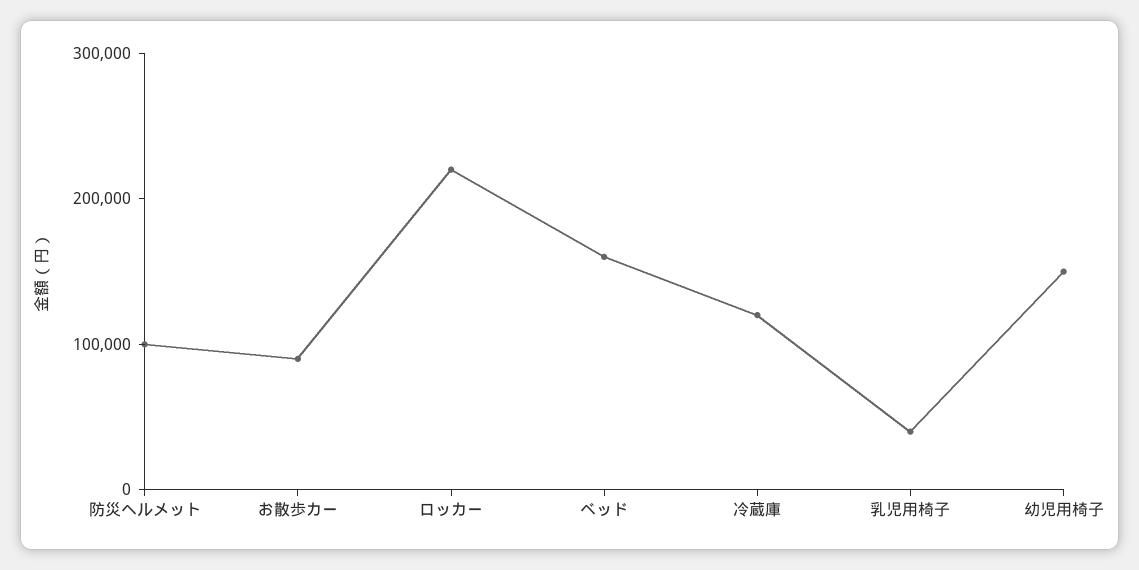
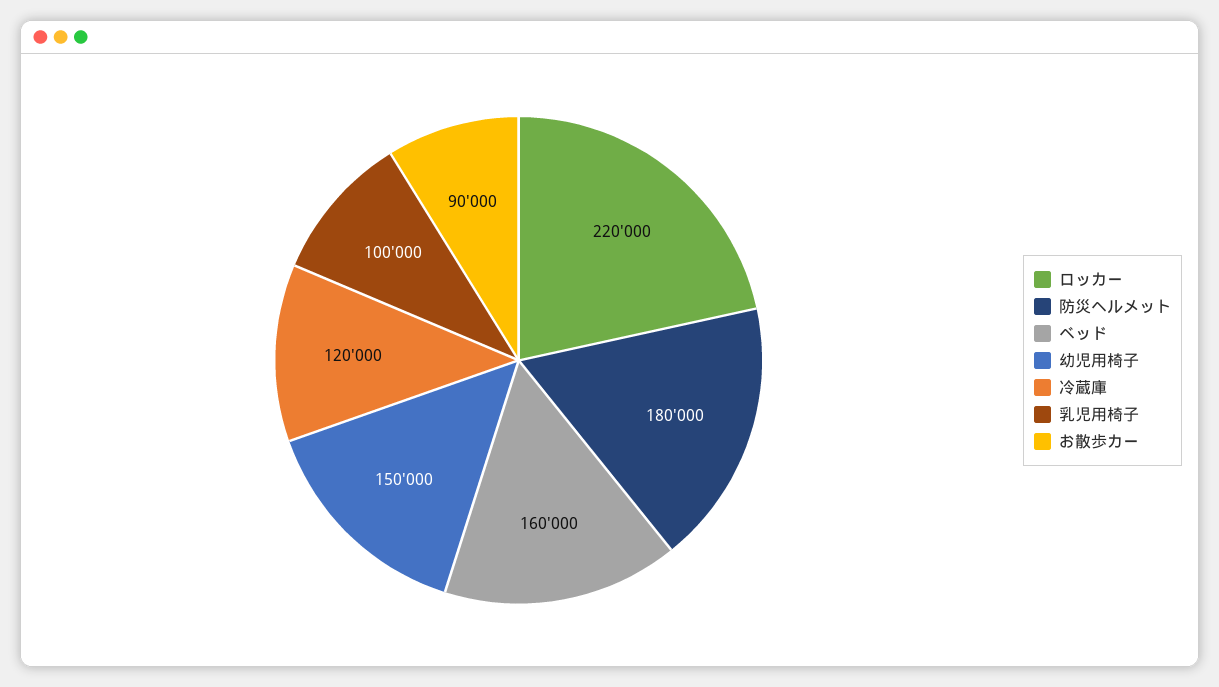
  {
-   "防災ヘルメット": 100000,
+   "防災ヘルメット": 180000,
    "お散歩カー": 90000,
    "ロッカー": 220000,
    "ベッド": 160000,
    "冷蔵庫": 120000,
-   "乳児用椅子": 40000,
+   "乳児用椅子": 100000,
    "幼児用椅子": 150000
  }

